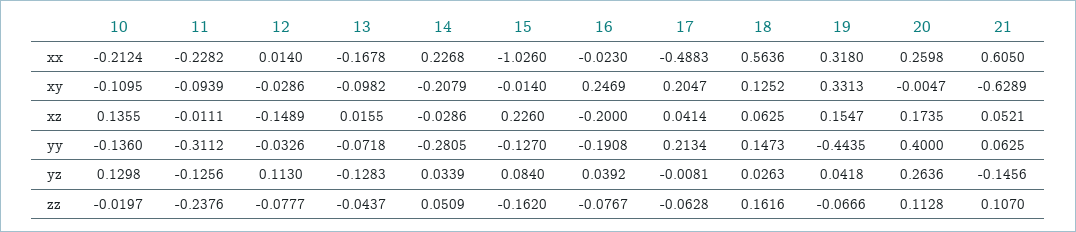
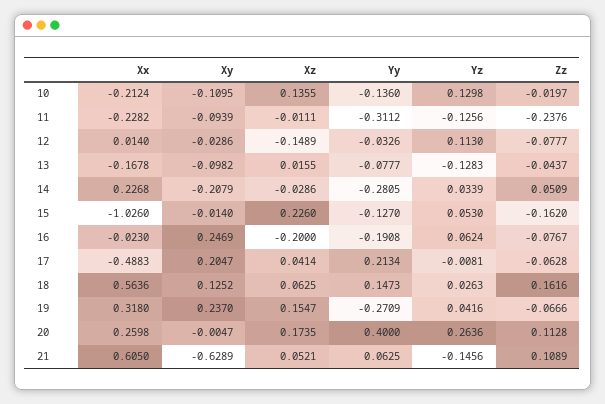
  {
    "10": {
      "xx": -0.2124,
      "xy": -0.1095,
      "xz": 0.1355,
      "yy": -0.136,
      "yz": 0.1298,
      "zz": -0.0197
    },
    "11": {
      "xx": -0.2282,
      "xy": -0.0939,
      "xz": -0.0111,
      "yy": -0.3112,
      "yz": -0.1256,
      "zz": -0.2376
    },
    "12": {
      "xx": 0.014,
      "xy": -0.0286,
      "xz": -0.1489,
      "yy": -0.0326,
      "yz": 0.113,
      "zz": -0.0777
    },
    "13": {
      "xx": -0.1678,
      "xy": -0.0982,
      "xz": 0.0155,
-     "yy": -0.0718,
+     "yy": -0.0777,
      "yz": -0.1283,
      "zz": -0.0437
    },
    "14": {
      "xx": 0.2268,
      "xy": -0.2079,
      "xz": -0.0286,
      "yy": -0.2805,
      "yz": 0.0339,
      "zz": 0.0509
    },
    "15": {
      "xx": -1.026,
      "xy": -0.014,
      "xz": 0.226,
      "yy": -0.127,
-     "yz": 0.084,
+     "yz": 0.053,
      "zz": -0.162
    },
    "16": {
      "xx": -0.023,
      "xy": 0.2469,
      "xz": -0.2,
      "yy": -0.1908,
-     "yz": 0.0392,
+     "yz": 0.0624,
      "zz": -0.0767
    },
    "17": {
      "xx": -0.4883,
      "xy": 0.2047,
      "xz": 0.0414,
      "yy": 0.2134,
      "yz": -0.0081,
      "zz": -0.0628
    },
    "18": {
      "xx": 0.5636,
      "xy": 0.1252,
      "xz": 0.0625,
      "yy": 0.1473,
      "yz": 0.0263,
      "zz": 0.1616
    },
    "19": {
      "xx": 0.318,
-     "xy": 0.3313,
+     "xy": 0.237,
      "xz": 0.1547,
-     "yy": -0.4435,
+     "yy": -0.2709,
-     "yz": 0.0418,
+     "yz": 0.0416,
      "zz": -0.0666
    },
    "20": {
      "xx": 0.2598,
      "xy": -0.0047,
      "xz": 0.1735,
      "yy": 0.4,
      "yz": 0.2636,
      "zz": 0.1128
    },
    "21": {
      "xx": 0.605,
      "xy": -0.6289,
      "xz": 0.0521,
      "yy": 0.0625,
      "yz": -0.1456,
-     "zz": 0.107
+     "zz": 0.1089
    }
  }

